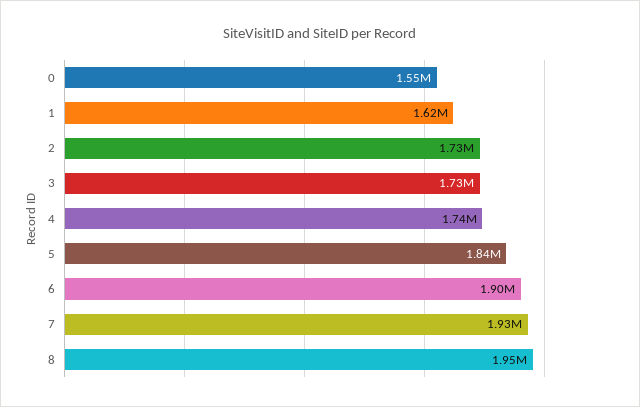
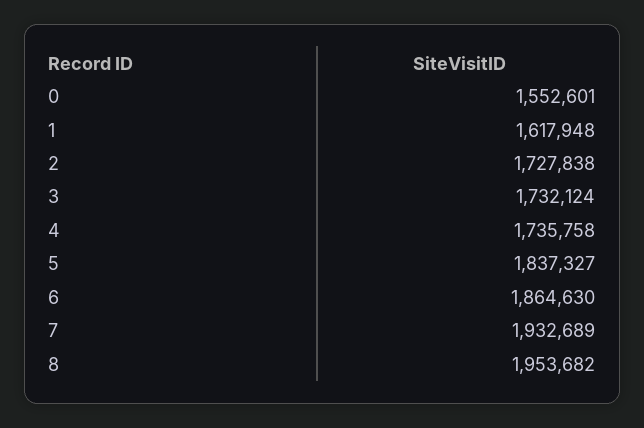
  {
    "0": 1552601,
    "1": 1617948,
    "2": 1727838,
    "3": 1732124,
    "4": 1735758,
    "5": 1837327,
-   "6": 1900000,
+   "6": 1864630,
    "7": 1932689,
    "8": 1953682
  }

